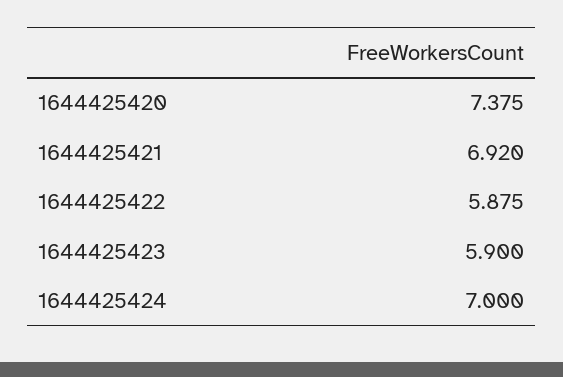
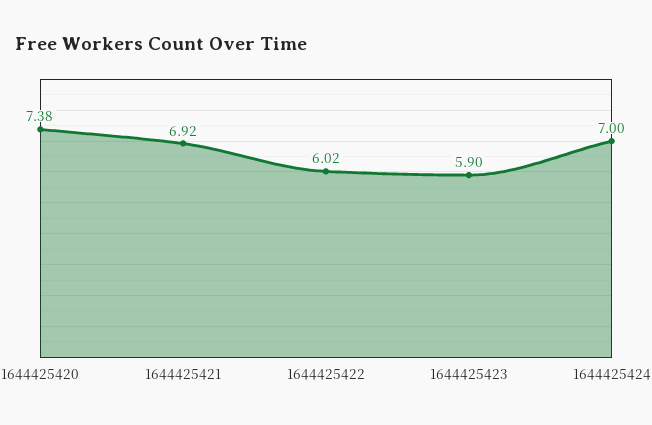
  {
    "1644425420": 7.375,
    "1644425421": 6.92,
-   "1644425422": 5.875,
+   "1644425422": 6.02,
    "1644425423": 5.9,
    "1644425424": 7
  }

